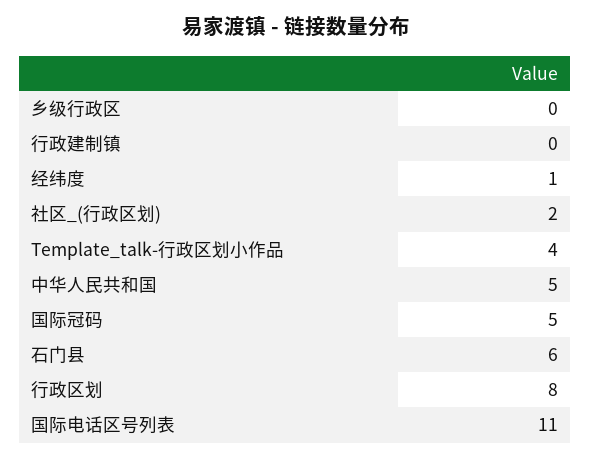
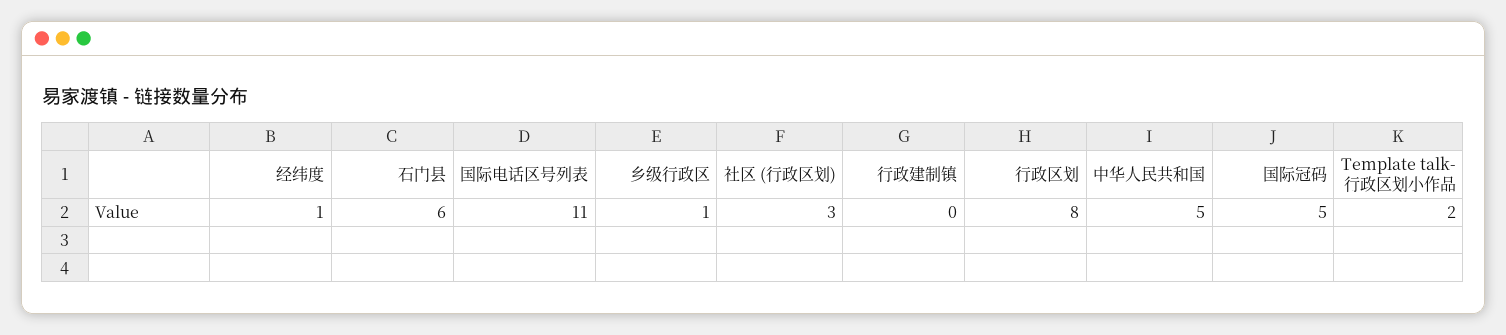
  {
-   "乡级行政区": 0,
+   "乡级行政区": 1,
    "行政建制镇": 0,
    "经纬度": 1,
-   "社区_(行政区划)": 2,
+   "社区_(行政区划)": 3,
-   "Template_talk-行政区划小作品": 4,
+   "Template_talk-行政区划小作品": 2,
    "中华人民共和国": 5,
    "国际冠码": 5,
    "石门县": 6,
    "行政区划": 8,
    "国际电话区号列表": 11
  }

